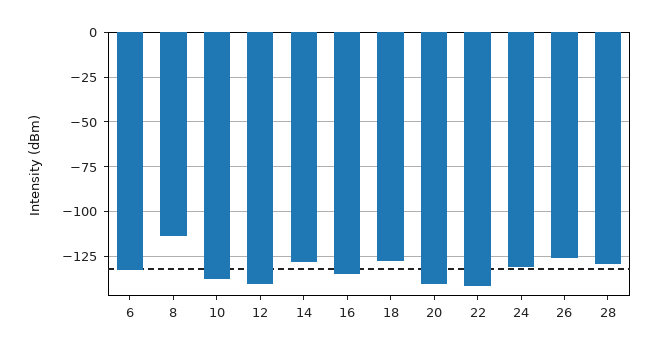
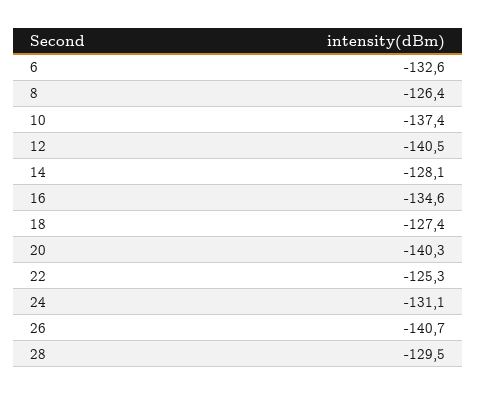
  {
    "6": -132.6,
-   "8": -115,
+   "8": -126.4,
    "10": -137.4,
    "12": -140.5,
    "14": -128.1,
    "16": -134.6,
    "18": -127.4,
    "20": -140.3,
-   "22": -140,
+   "22": -125.3,
    "24": -131.1,
-   "26": -125,
+   "26": -140.7,
    "28": -129.5
  }

